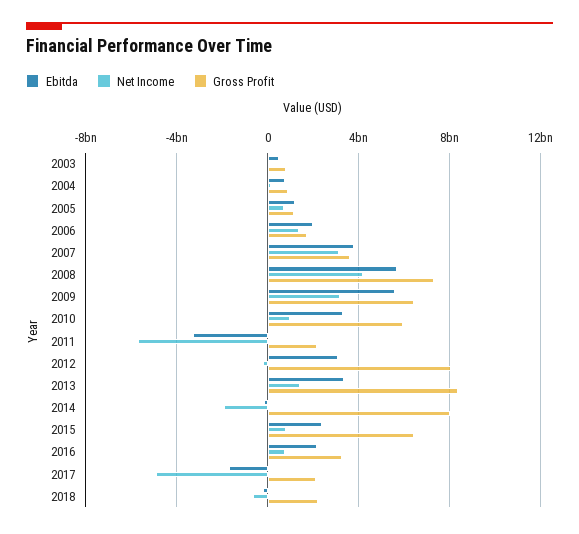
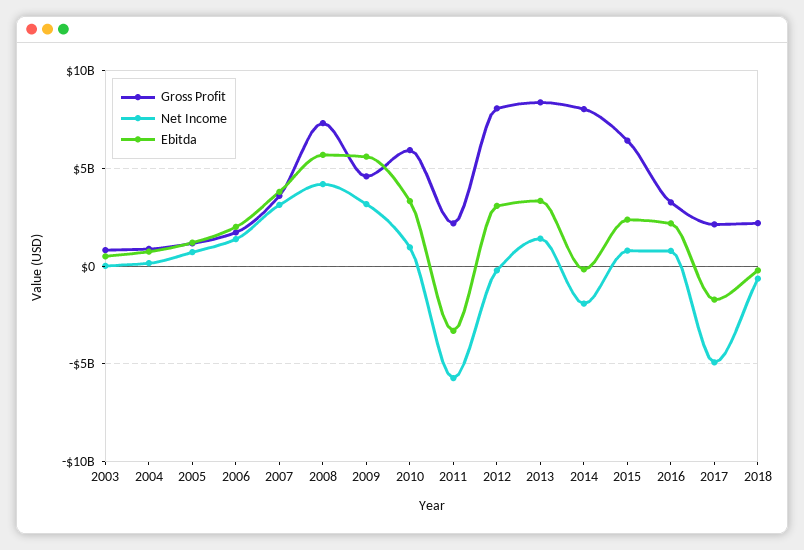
  {
    "Ebitda": {
      "2003": 500000000,
      "2004": 500000000,
      "2005": 1000000000,
      "2006": 2000000000,
      "2007": 4000000000,
      "2008": 5500000000,
      "2009": 5500000000,
      "2010": 3500000000,
      "2011": -3500000000,
      "2012": 3000000000,
      "2013": 3500000000,
      "2014": 0,
      "2015": 2500000000,
      "2016": 2000000000,
      "2017": -1500000000,
      "2018": 0
    },
    "Net Income": {
      "2003": 0,
      "2004": 0,
      "2005": 500000000,
      "2006": 1500000000,
      "2007": 3000000000,
      "2008": 4000000000,
      "2009": 3000000000,
      "2010": 1000000000,
      "2011": -5500000000,
      "2012": 0,
      "2013": 1500000000,
      "2014": -2000000000,
      "2015": 1000000000,
      "2016": 1000000000,
      "2017": -5000000000,
      "2018": -500000000
    },
    "Gross Profit": {
      "2003": 1000000000,
      "2004": 1000000000,
      "2005": 1000000000,
      "2006": 1500000000,
      "2007": 3500000000,
      "2008": 7500000000,
-     "2009": 6500000000,
+     "2009": 4500000000,
      "2010": 6000000000,
      "2011": 2000000000,
      "2012": 8000000000,
      "2013": 8500000000,
      "2014": 8000000000,
      "2015": 6500000000,
      "2016": 3500000000,
      "2017": 2000000000,
      "2018": 2000000000
    }
  }

